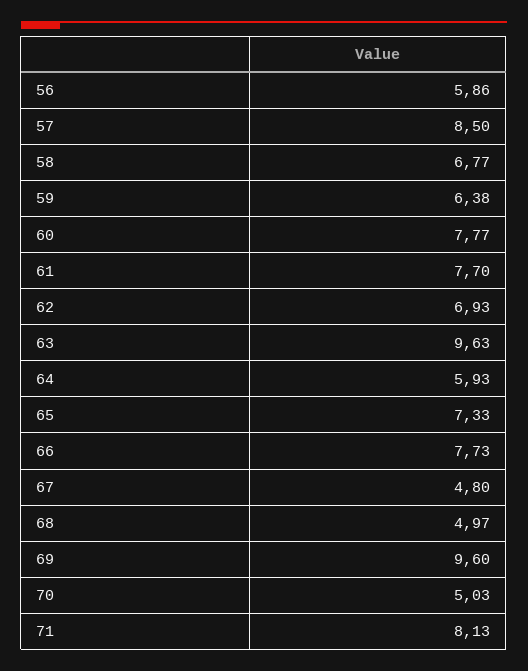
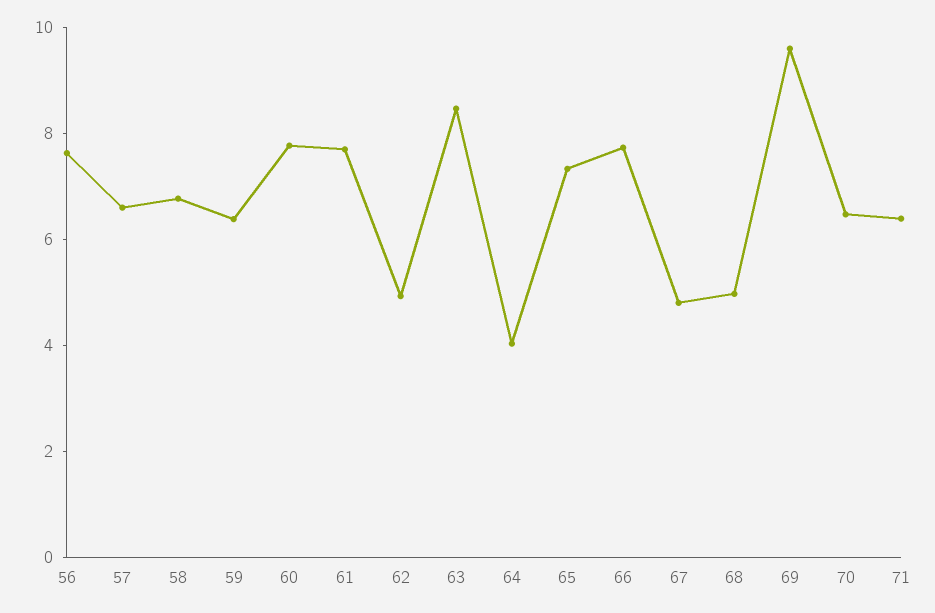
  {
-   "56": 5.86,
+   "56": 7.5,
-   "57": 8.5,
+   "57": 6.5,
    "58": 6.77,
    "59": 6.38,
    "60": 7.77,
    "61": 7.7,
-   "62": 6.93,
+   "62": 5,
-   "63": 9.63,
+   "63": 8.5,
-   "64": 5.93,
+   "64": 4,
    "65": 7.33,
    "66": 7.73,
    "67": 4.8,
    "68": 4.97,
    "69": 9.6,
-   "70": 5.03,
+   "70": 6.5,
-   "71": 8.13
+   "71": 6.5
  }

